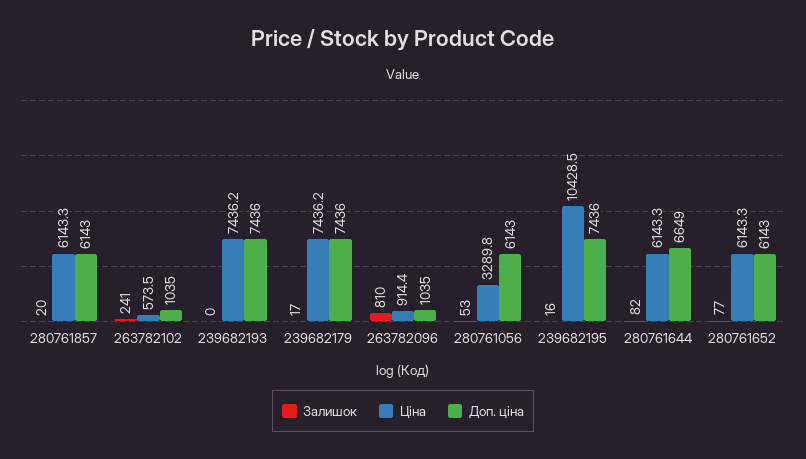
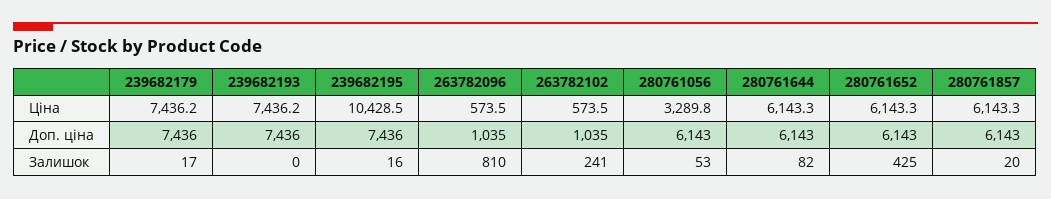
  {
    "Залишок": {
      "280761857": 20,
      "263782102": 241,
      "239682193": 0,
      "239682179": 17,
      "263782096": 810,
      "280761056": 53,
      "239682195": 16,
      "280761644": 82,
-     "280761652": 77
+     "280761652": 425
    },
    "Ціна": {
      "280761857": 6143.3,
      "263782102": 573.5,
      "239682193": 7436.2,
      "239682179": 7436.2,
-     "263782096": 914.4,
+     "263782096": 573.5,
      "280761056": 3289.8,
      "239682195": 10428.5,
      "280761644": 6143.3,
      "280761652": 6143.3
    },
    "Доп. ціна": {
      "280761857": 6143,
      "263782102": 1035,
      "239682193": 7436,
      "239682179": 7436,
      "263782096": 1035,
      "280761056": 6143,
      "239682195": 7436,
-     "280761644": 6649,
+     "280761644": 6143,
      "280761652": 6143
    }
  }

